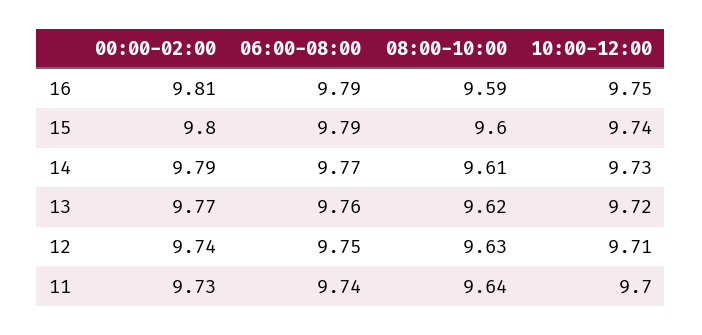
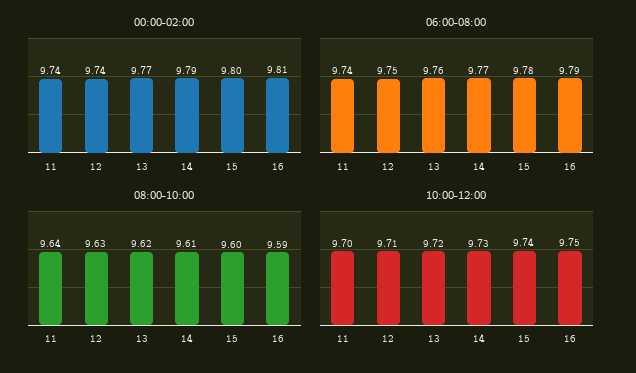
  {
    "00:00-02:00": {
      "16": 9.81,
      "15": 9.8,
      "14": 9.79,
      "13": 9.77,
      "12": 9.74,
-     "11": 9.73
+     "11": 9.74
    },
    "06:00-08:00": {
      "16": 9.79,
-     "15": 9.79,
+     "15": 9.78,
      "14": 9.77,
      "13": 9.76,
      "12": 9.75,
      "11": 9.74
    },
    "08:00-10:00": {
      "16": 9.59,
      "15": 9.6,
      "14": 9.61,
      "13": 9.62,
      "12": 9.63,
      "11": 9.64
    },
    "10:00-12:00": {
      "16": 9.75,
      "15": 9.74,
      "14": 9.73,
      "13": 9.72,
      "12": 9.71,
      "11": 9.7
    }
  }

